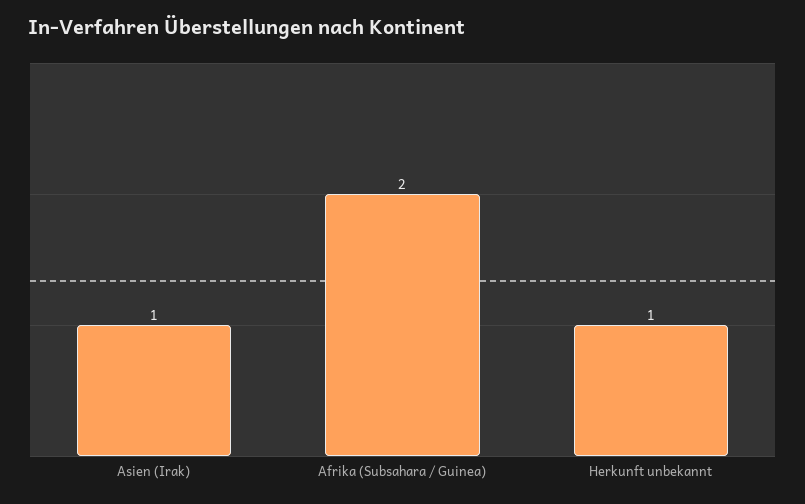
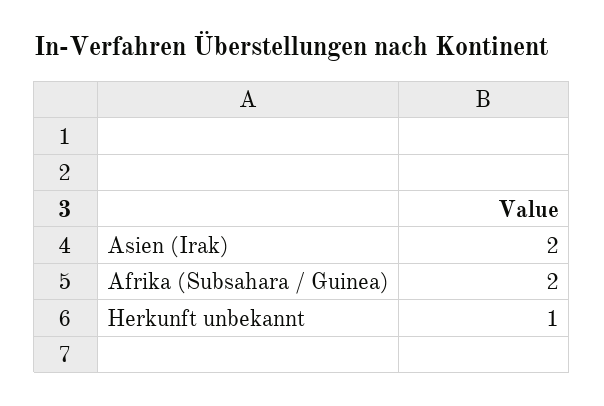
  {
-   "Asien (Irak)": 1,
+   "Asien (Irak)": 2,
    "Afrika (Subsahara / Guinea)": 2,
    "Herkunft unbekannt": 1
  }

